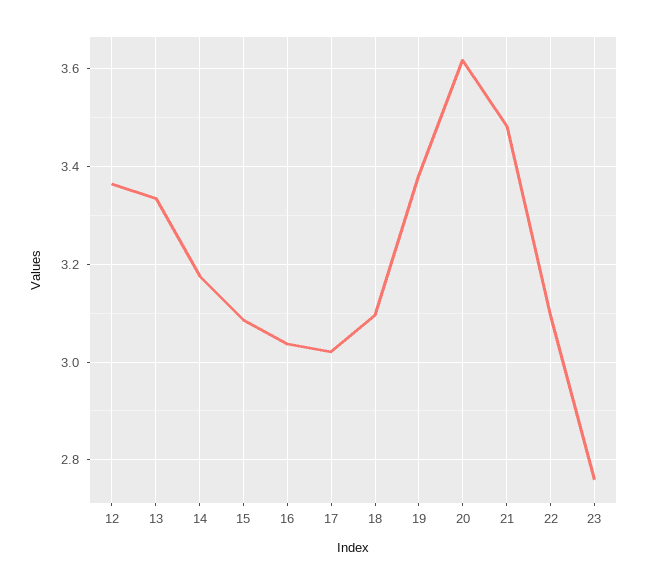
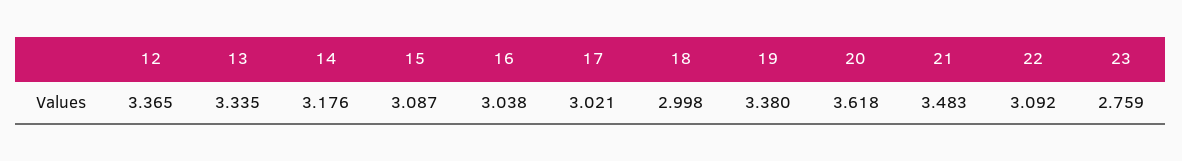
  {
    "12": 3.365,
    "13": 3.335,
    "14": 3.176,
    "15": 3.087,
    "16": 3.038,
    "17": 3.021,
-   "18": 3.1,
+   "18": 2.998,
    "19": 3.38,
    "20": 3.618,
    "21": 3.483,
    "22": 3.092,
    "23": 2.759
  }

